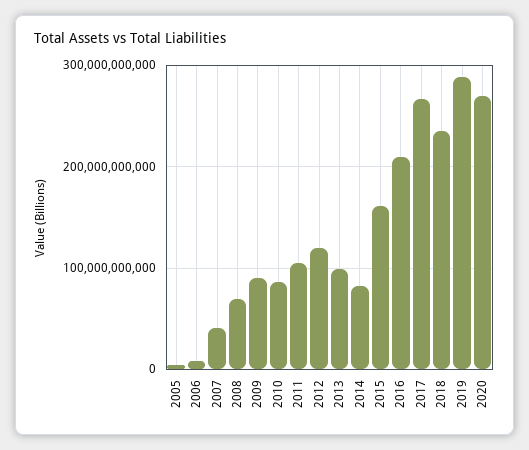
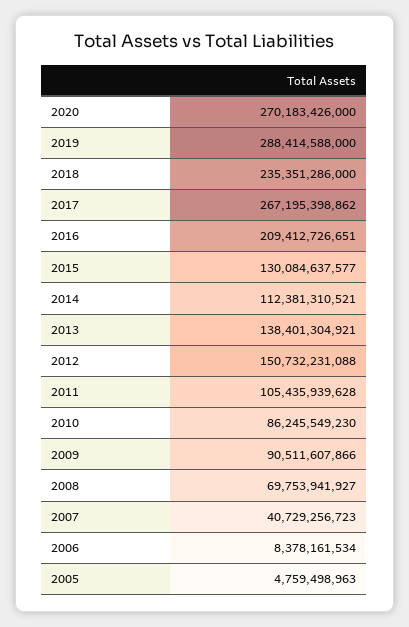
  {
    "2005": 4759498963,
    "2006": 8378161534,
    "2007": 40729256723,
    "2008": 69753941927,
    "2009": 90511607866,
    "2010": 86245549230,
    "2011": 105435939628,
-   "2012": 120000000000,
+   "2012": 150732231088,
-   "2013": 100000000000,
+   "2013": 138401304921,
-   "2014": 80000000000,
+   "2014": 112381310521,
-   "2015": 160000000000,
+   "2015": 130084637577,
    "2016": 209412726651,
    "2017": 267195398862,
    "2018": 235351286000,
    "2019": 288414588000,
    "2020": 270183426000
  }

